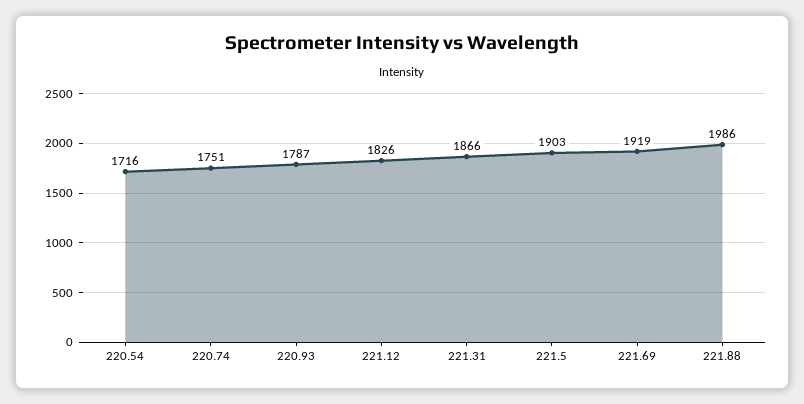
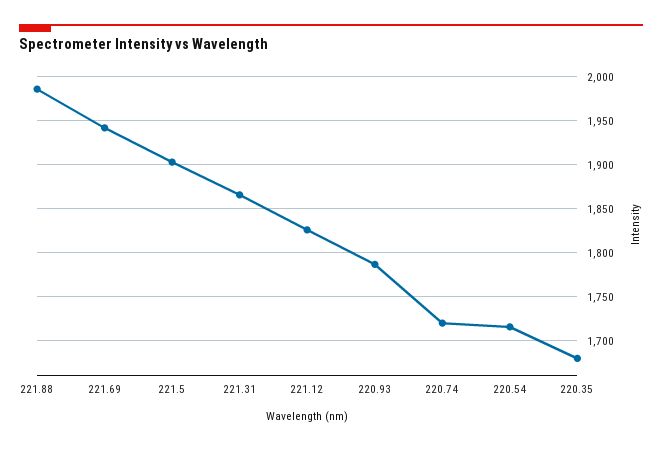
  {
    "220.54": 1716,
-   "220.74": 1751,
+   "220.74": 1720,
    "220.93": 1787,
    "221.12": 1826,
    "221.31": 1866,
    "221.5": 1903,
-   "221.69": 1919,
+   "221.69": 1940,
-   "221.88": 1986
+   "221.88": 1986,
+   "220.35": 1680
  }

